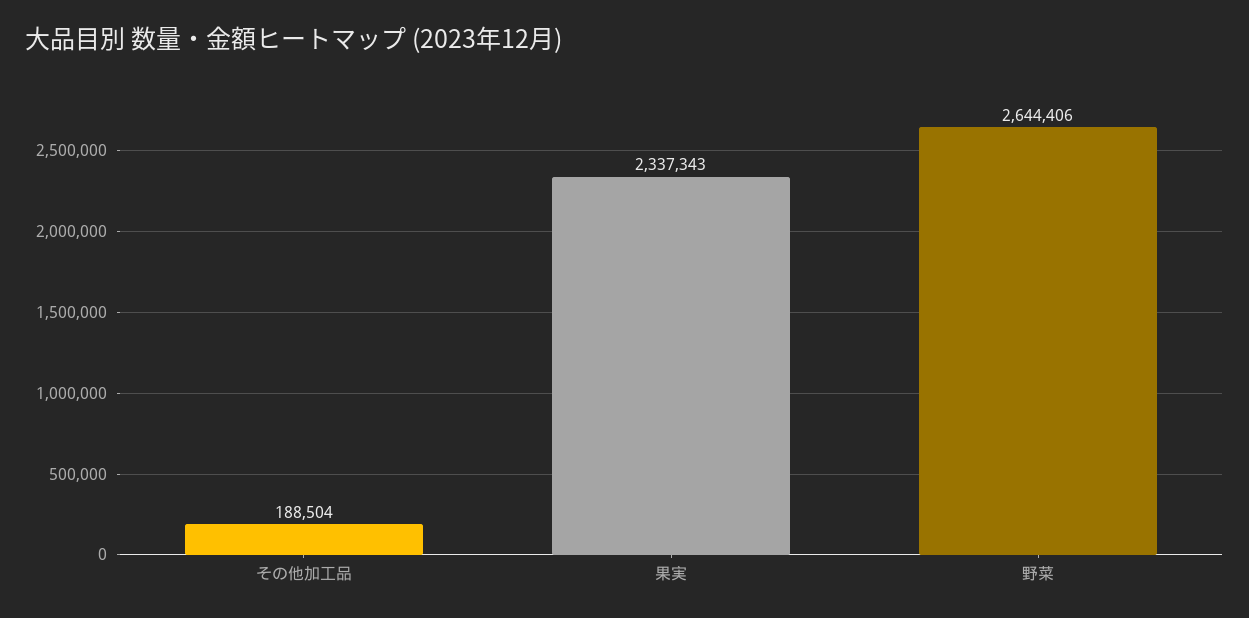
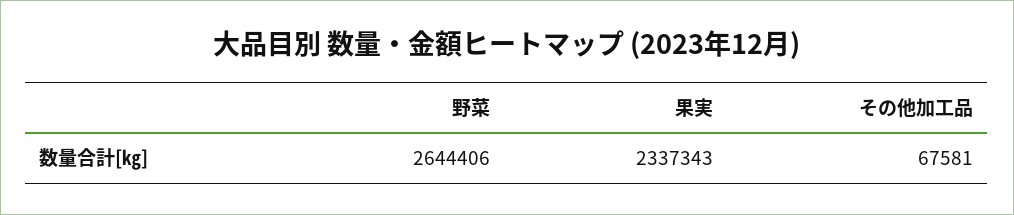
  {
-   "その他加工品": 188504,
+   "その他加工品": 67581,
    "果実": 2337343,
    "野菜": 2644406
  }

